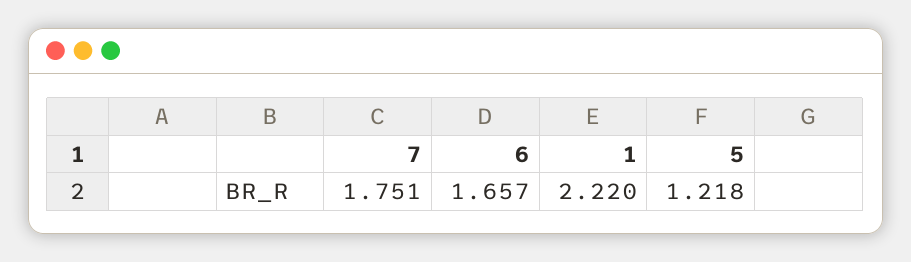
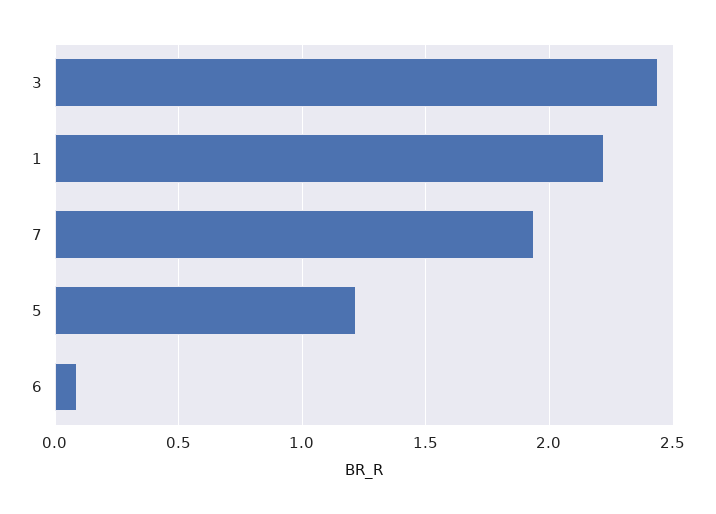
  {
-   "7": 1.751,
+   "7": 1.95,
-   "6": 1.657,
+   "6": 0.1,
    "1": 2.22,
-   "5": 1.218
+   "5": 1.218,
+   "3": 2.45
  }

